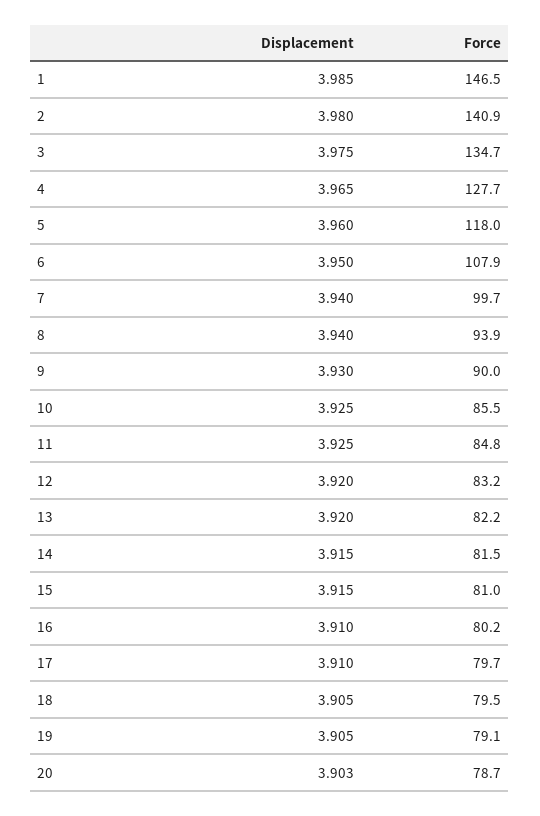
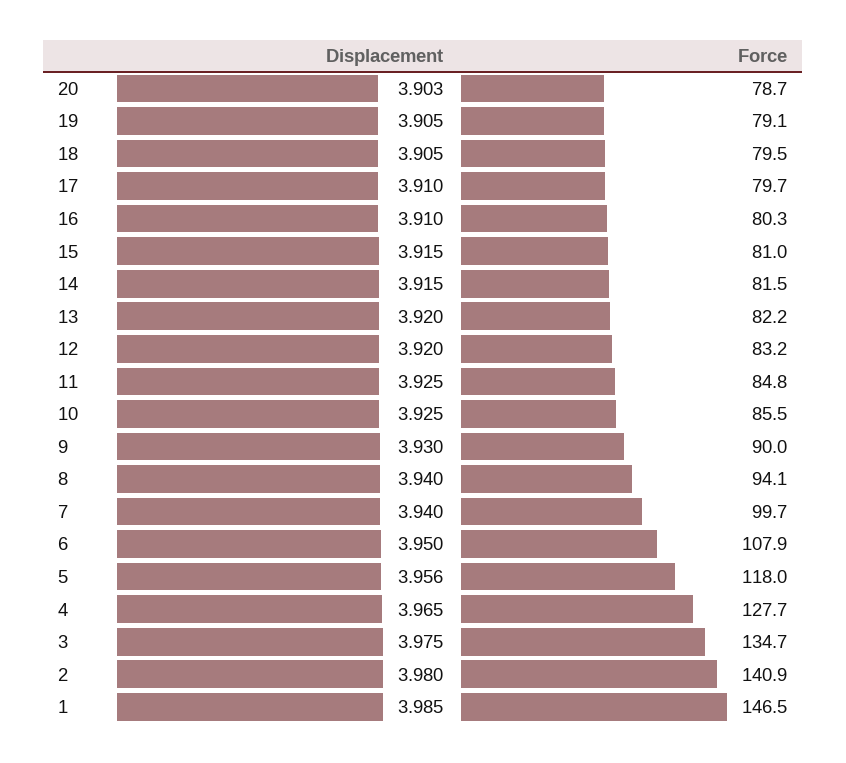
  {
    "Displacement": {
      "1": 3.985,
      "2": 3.98,
      "3": 3.975,
      "4": 3.965,
-     "5": 3.96,
+     "5": 3.956,
      "6": 3.95,
      "7": 3.94,
      "8": 3.94,
      "9": 3.93,
      "10": 3.925,
      "11": 3.925,
      "12": 3.92,
      "13": 3.92,
      "14": 3.915,
      "15": 3.915,
      "16": 3.91,
      "17": 3.91,
      "18": 3.905,
      "19": 3.905,
      "20": 3.903
    },
    "Force": {
      "1": 146.5,
      "2": 140.9,
      "3": 134.7,
      "4": 127.7,
      "5": 118,
      "6": 107.9,
      "7": 99.7,
-     "8": 93.9,
+     "8": 94.1,
      "9": 90,
      "10": 85.5,
      "11": 84.8,
      "12": 83.2,
      "13": 82.2,
      "14": 81.5,
      "15": 81,
-     "16": 80.2,
+     "16": 80.3,
      "17": 79.7,
      "18": 79.5,
      "19": 79.1,
      "20": 78.7
    }
  }

